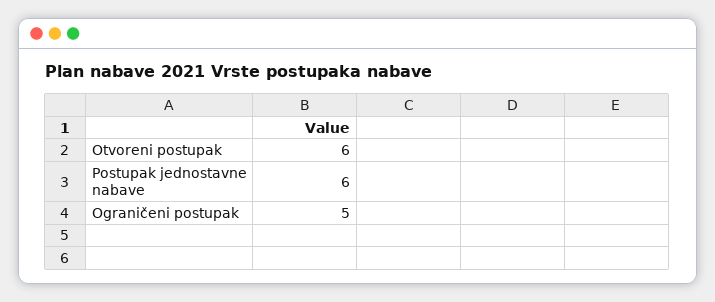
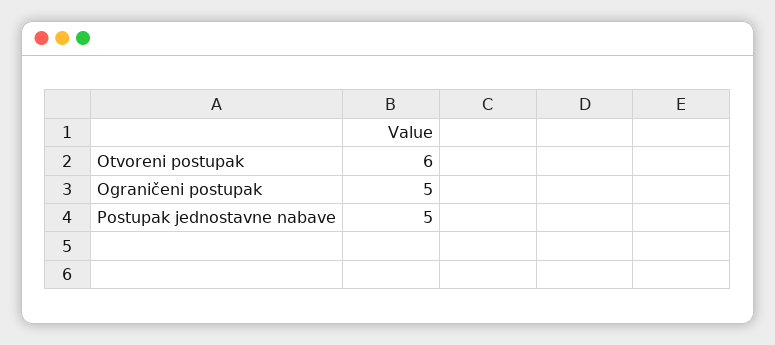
  {
    "Otvoreni postupak": 6,
-   "Postupak jednostavne nabave": 6,
+   "Postupak jednostavne nabave": 5,
    "Ograničeni postupak": 5
  }

